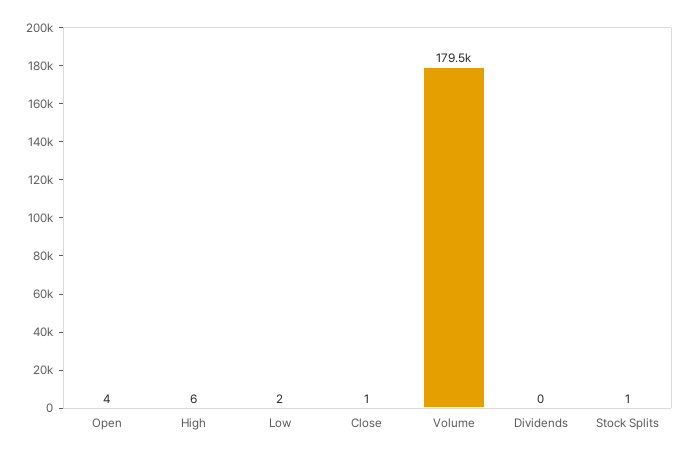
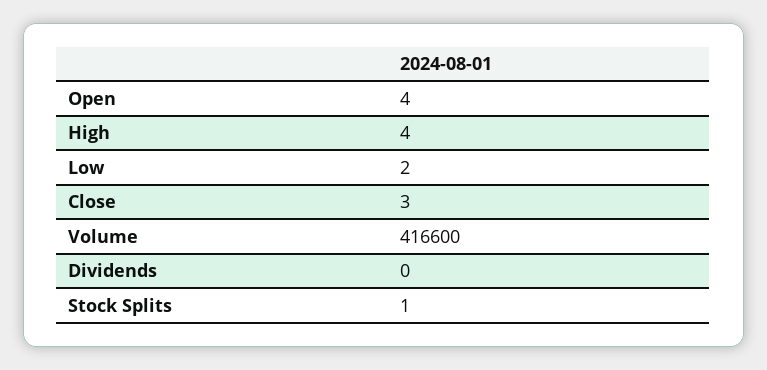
  {
    "Open": 4,
-   "High": 6,
+   "High": 4,
    "Low": 2,
-   "Close": 1,
+   "Close": 3,
-   "Volume": 179500,
+   "Volume": 416600,
    "Dividends": 0,
    "Stock Splits": 1
  }

